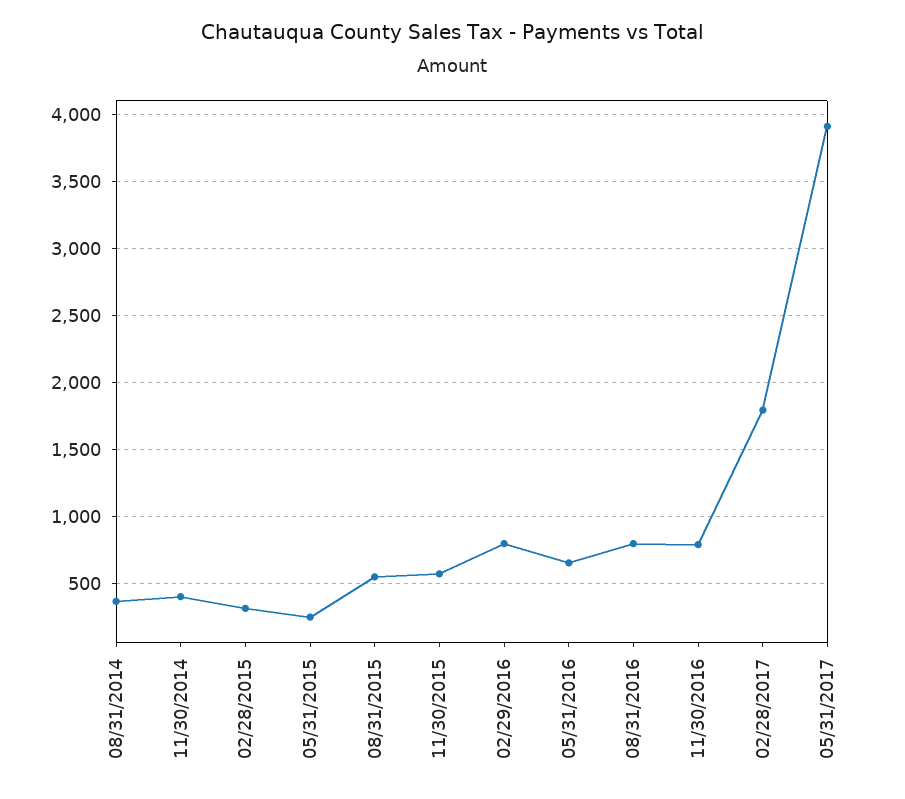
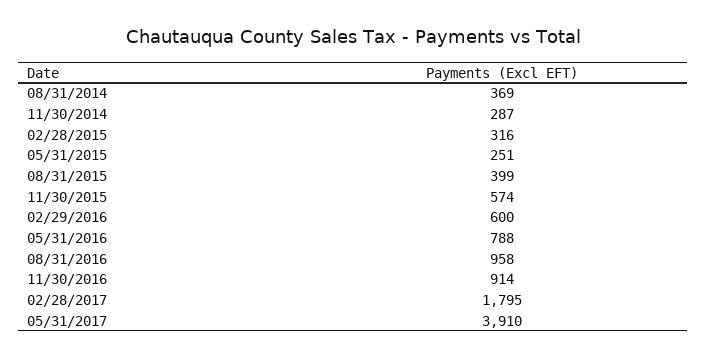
  {
    "08/31/2014": 369,
-   "11/30/2014": 400,
+   "11/30/2014": 287,
    "02/28/2015": 316,
    "05/31/2015": 251,
-   "08/31/2015": 550,
+   "08/31/2015": 399,
    "11/30/2015": 574,
-   "02/29/2016": 800,
+   "02/29/2016": 600,
-   "05/31/2016": 650,
+   "05/31/2016": 788,
-   "08/31/2016": 800,
+   "08/31/2016": 958,
-   "11/30/2016": 800,
+   "11/30/2016": 914,
    "02/28/2017": 1795,
    "05/31/2017": 3910
  }

